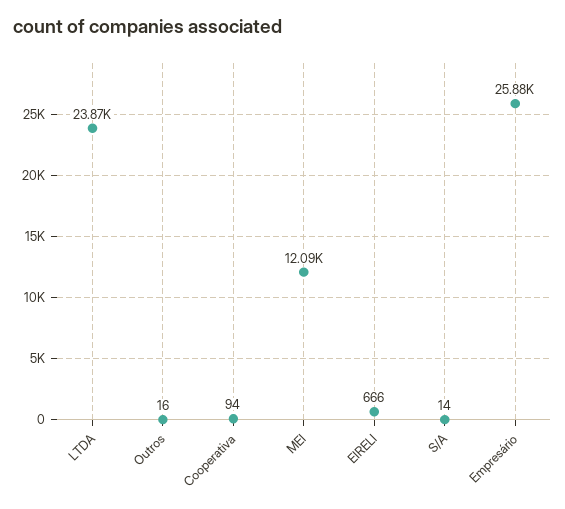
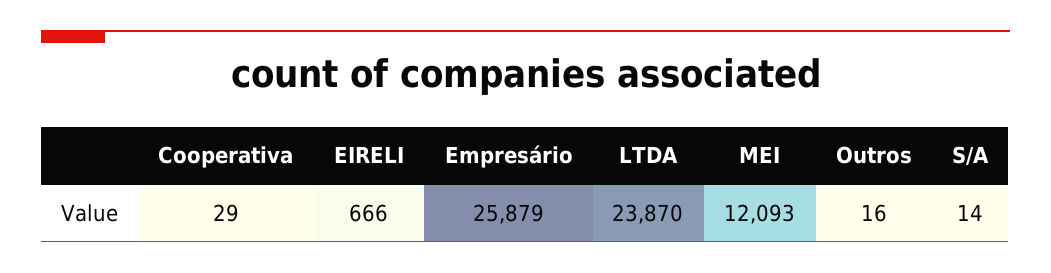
  {
    "LTDA": 23870,
    "Outros": 16,
-   "Cooperativa": 94,
+   "Cooperativa": 29,
    "MEI": 12093,
    "EIRELI": 666,
    "S/A": 14,
    "Empresário": 25879
  }

